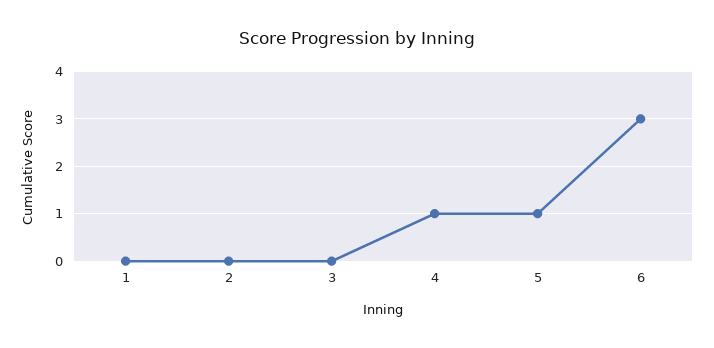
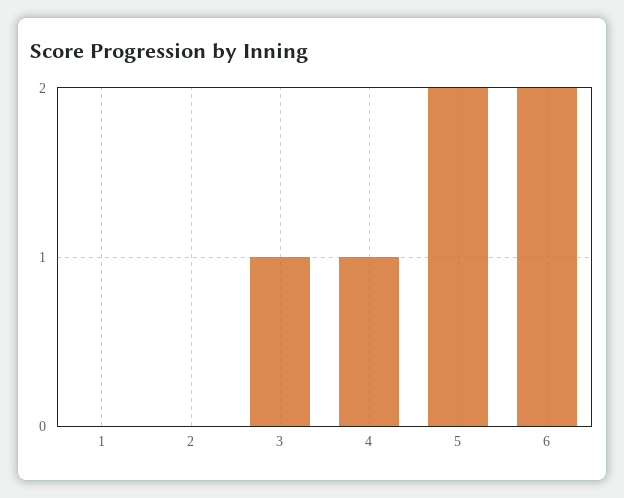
  {
    "1": 0,
    "2": 0,
-   "3": 0,
+   "3": 1,
    "4": 1,
-   "5": 1,
+   "5": 2,
-   "6": 3
+   "6": 2
  }

